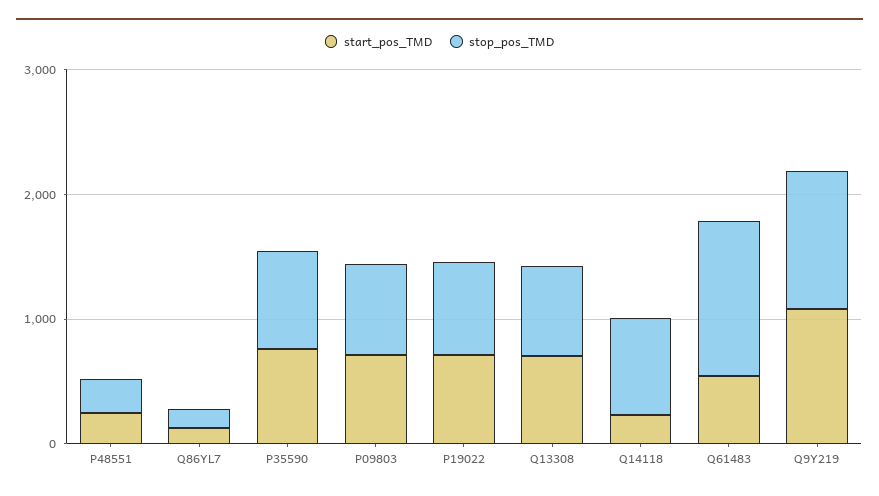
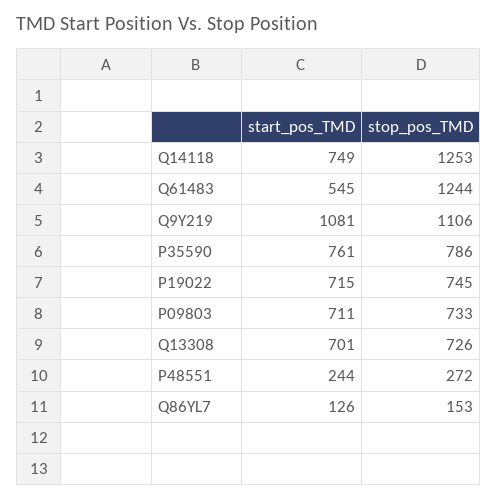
  {
    "start_pos_TMD": {
      "P48551": 244,
      "Q86YL7": 126,
      "P35590": 761,
      "P09803": 711,
      "P19022": 715,
      "Q13308": 701,
-     "Q14118": 200,
+     "Q14118": 749,
      "Q61483": 545,
      "Q9Y219": 1081
    },
    "stop_pos_TMD": {
      "P48551": 272,
      "Q86YL7": 153,
      "P35590": 786,
      "P09803": 733,
      "P19022": 745,
      "Q13308": 726,
-     "Q14118": 800,
+     "Q14118": 1253,
      "Q61483": 1244,
      "Q9Y219": 1106
    }
  }

